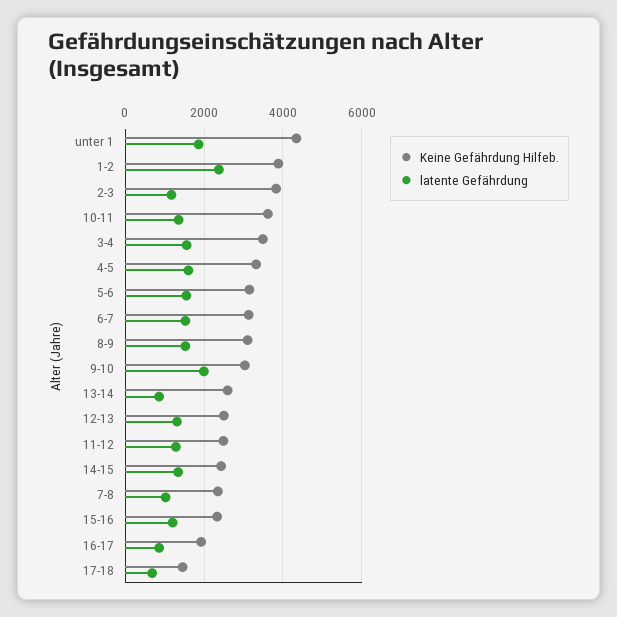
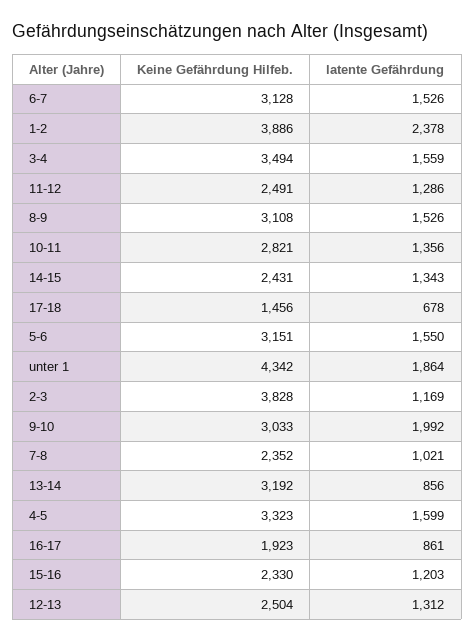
  {
    "Keine Gefährdung Hilfeb.": {
      "unter 1": 4342,
      "1-2": 3886,
      "2-3": 3828,
-     "10-11": 3600,
+     "10-11": 2821,
      "3-4": 3494,
      "4-5": 3323,
      "5-6": 3151,
      "6-7": 3128,
      "8-9": 3108,
      "9-10": 3033,
-     "13-14": 2600,
+     "13-14": 3192,
      "12-13": 2504,
      "11-12": 2491,
      "14-15": 2431,
      "7-8": 2352,
      "15-16": 2330,
      "16-17": 1923,
      "17-18": 1456
    },
    "latente Gefährdung": {
      "unter 1": 1864,
      "1-2": 2378,
      "2-3": 1169,
      "10-11": 1356,
      "3-4": 1559,
      "4-5": 1599,
      "5-6": 1550,
      "6-7": 1526,
      "8-9": 1526,
      "9-10": 1992,
      "13-14": 856,
      "12-13": 1312,
      "11-12": 1286,
      "14-15": 1343,
      "7-8": 1021,
      "15-16": 1203,
      "16-17": 861,
      "17-18": 678
    }
  }

